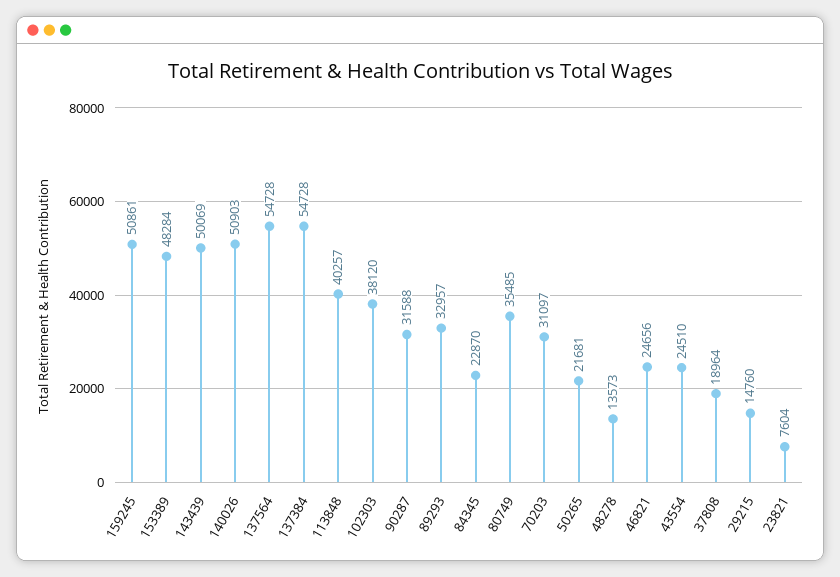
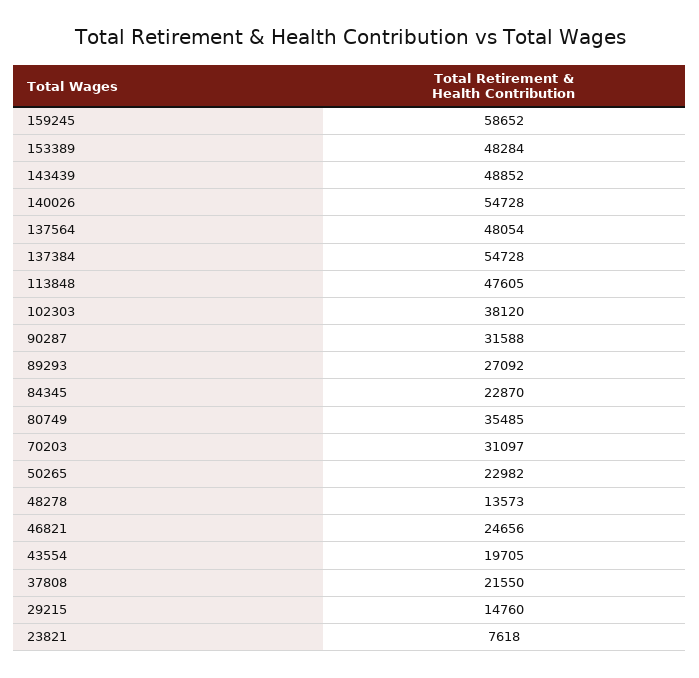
  {
-   "159245": 50861,
+   "159245": 58652,
    "153389": 48284,
-   "143439": 50069,
+   "143439": 48852,
-   "140026": 50903,
+   "140026": 54728,
-   "137564": 54728,
+   "137564": 48054,
    "137384": 54728,
-   "113848": 40257,
+   "113848": 47605,
    "102303": 38120,
    "90287": 31588,
-   "89293": 32957,
+   "89293": 27092,
    "84345": 22870,
    "80749": 35485,
    "70203": 31097,
-   "50265": 21681,
+   "50265": 22982,
    "48278": 13573,
    "46821": 24656,
-   "43554": 24510,
+   "43554": 19705,
-   "37808": 18964,
+   "37808": 21550,
    "29215": 14760,
-   "23821": 7604
+   "23821": 7618
  }

